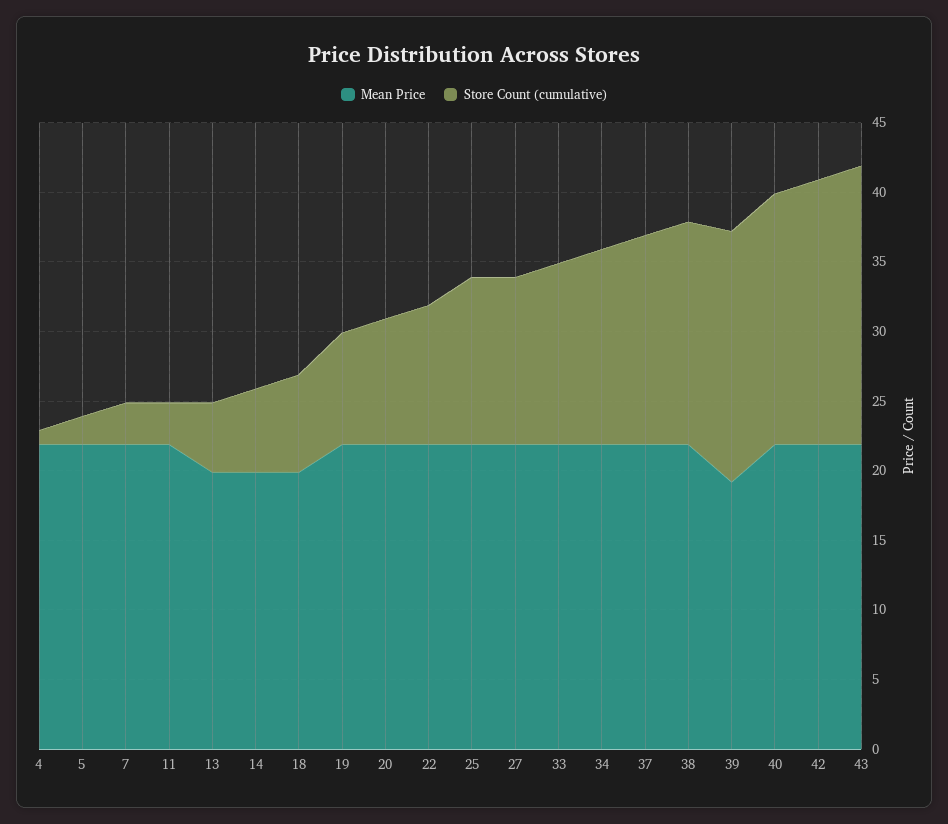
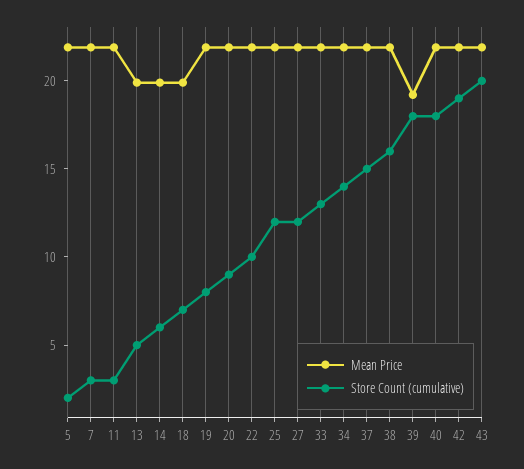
  {
    "Mean Price": {
-     "4": 22,
      "5": 22,
      "7": 22,
      "11": 22,
      "13": 20,
      "14": 20,
      "18": 20,
      "19": 22,
      "20": 22,
      "22": 22,
      "25": 22,
      "27": 22,
      "33": 22,
      "34": 22,
      "37": 22,
      "38": 22,
      "39": 19,
      "40": 22,
      "42": 22,
      "43": 22
    },
    "Store Count (cumulative)": {
-     "4": 1,
      "5": 2,
      "7": 3,
      "11": 3,
      "13": 5,
      "14": 6,
      "18": 7,
      "19": 8,
      "20": 9,
      "22": 10,
      "25": 12,
      "27": 12,
      "33": 13,
      "34": 14,
      "37": 15,
      "38": 16,
      "39": 18,
      "40": 18,
      "42": 19,
      "43": 20
    }
  }

